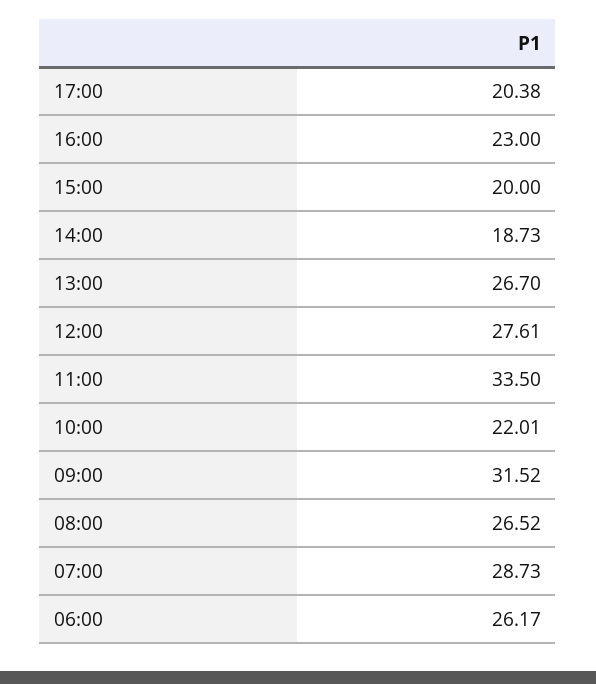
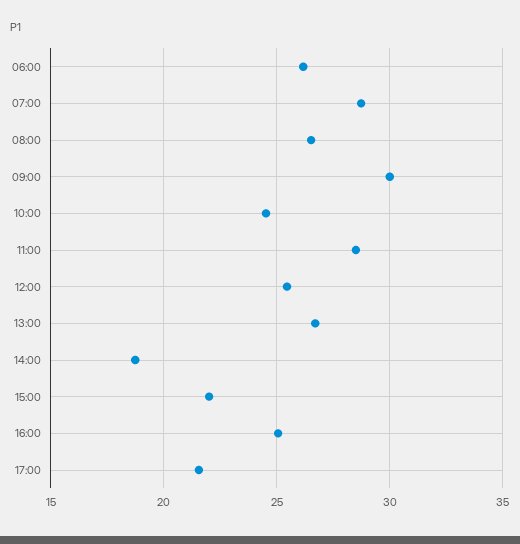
  {
-   "17:00": 20.38,
+   "17:00": 21.5,
-   "16:00": 23,
+   "16:00": 25,
-   "15:00": 20,
+   "15:00": 22,
    "14:00": 18.73,
    "13:00": 26.7,
-   "12:00": 27.61,
+   "12:00": 25.5,
-   "11:00": 33.5,
+   "11:00": 28.5,
-   "10:00": 22.01,
+   "10:00": 24.5,
-   "09:00": 31.52,
+   "09:00": 30,
    "08:00": 26.52,
    "07:00": 28.73,
    "06:00": 26.17
  }

